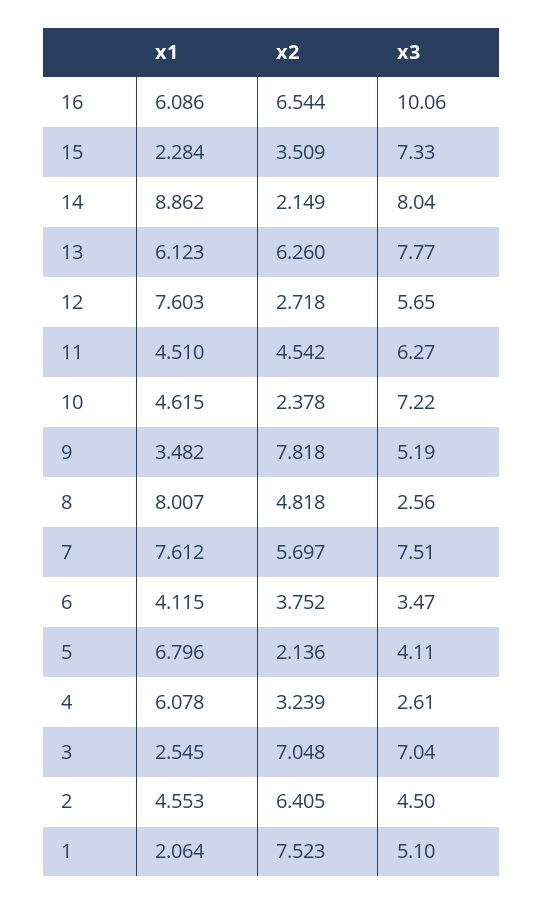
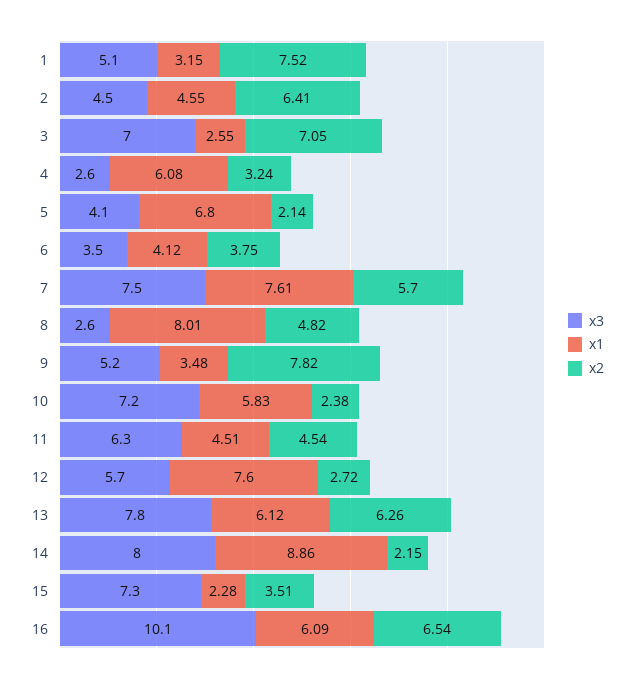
  {
    "x1": {
      "16": 6.086,
      "15": 2.284,
      "14": 8.862,
      "13": 6.123,
      "12": 7.603,
      "11": 4.51,
-     "10": 4.615,
+     "10": 5.83,
      "9": 3.482,
      "8": 8.007,
      "7": 7.612,
      "6": 4.115,
      "5": 6.796,
      "4": 6.078,
      "3": 2.545,
      "2": 4.553,
-     "1": 2.064
+     "1": 3.15
    },
    "x2": {
      "16": 6.544,
      "15": 3.509,
      "14": 2.149,
      "13": 6.26,
      "12": 2.718,
      "11": 4.542,
      "10": 2.378,
      "9": 7.818,
      "8": 4.818,
      "7": 5.697,
      "6": 3.752,
      "5": 2.136,
      "4": 3.239,
      "3": 7.048,
      "2": 6.405,
      "1": 7.523
    },
    "x3": {
      "16": 10.06,
      "15": 7.33,
      "14": 8.04,
      "13": 7.77,
      "12": 5.65,
      "11": 6.27,
      "10": 7.22,
      "9": 5.19,
      "8": 2.56,
      "7": 7.51,
      "6": 3.47,
      "5": 4.11,
      "4": 2.61,
      "3": 7.04,
      "2": 4.5,
      "1": 5.1
    }
  }

